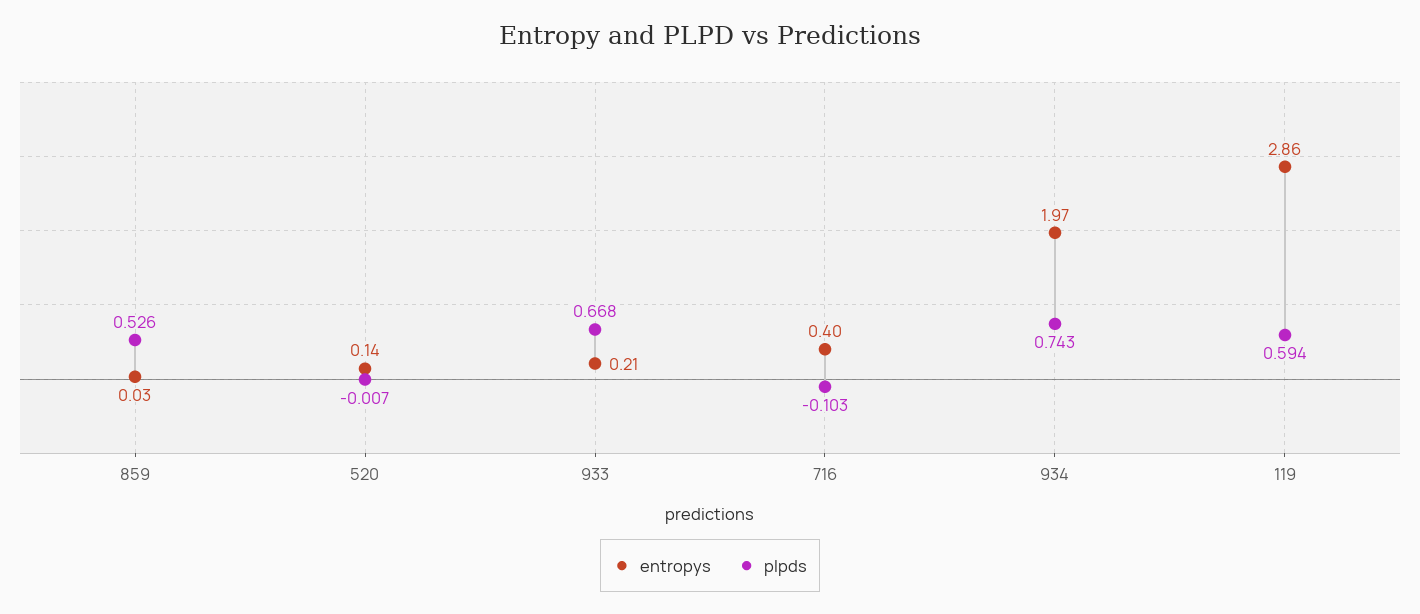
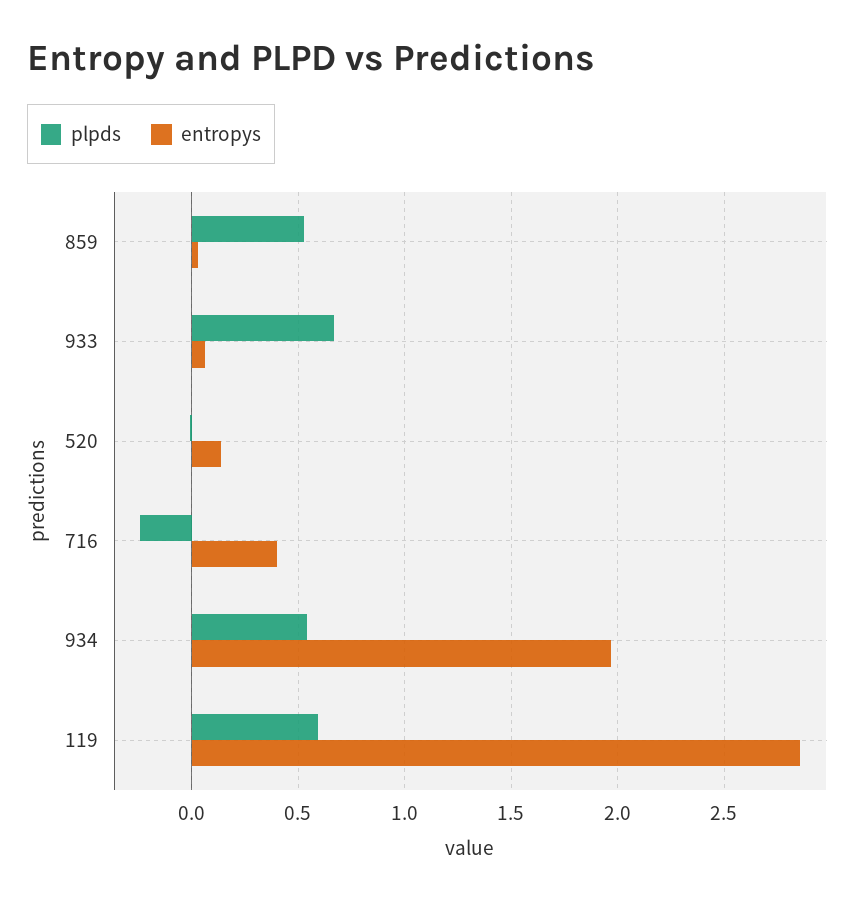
  {
    "entropys": {
      "859": 0.03,
      "520": 0.14,
-     "933": 0.21,
+     "933": 0.05,
      "716": 0.4,
      "934": 1.97,
      "119": 2.86
    },
    "plpds": {
      "859": 0.526,
      "520": -0.007,
      "933": 0.668,
-     "716": -0.103,
+     "716": -0.25,
-     "934": 0.743,
+     "934": 0.55,
      "119": 0.594
    }
  }

